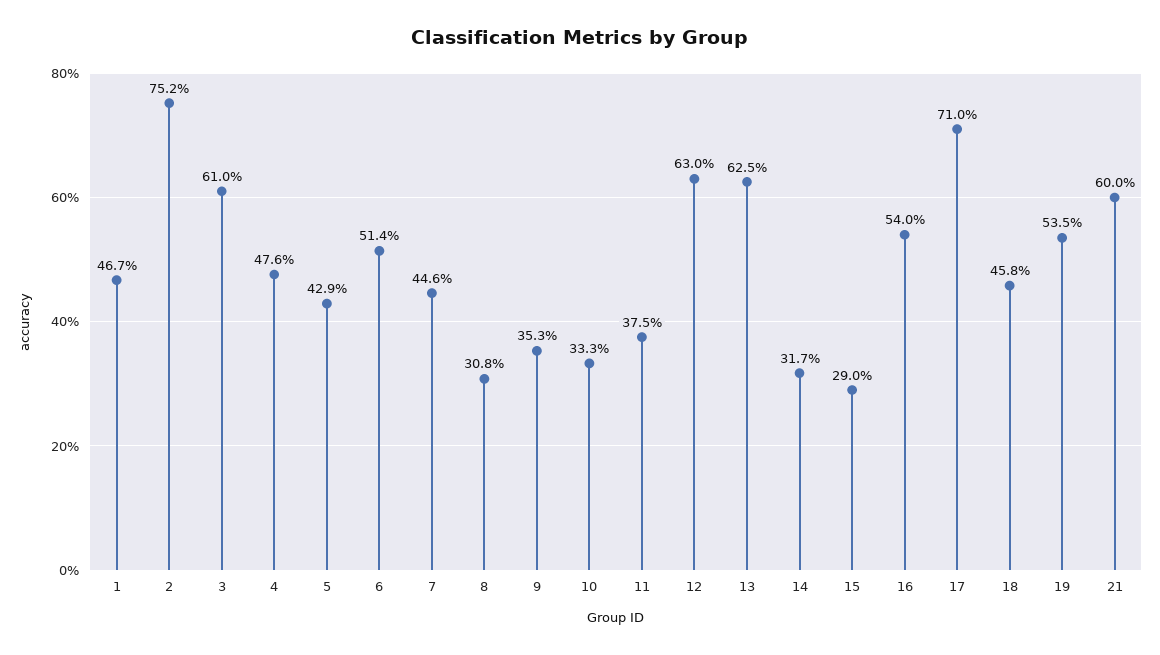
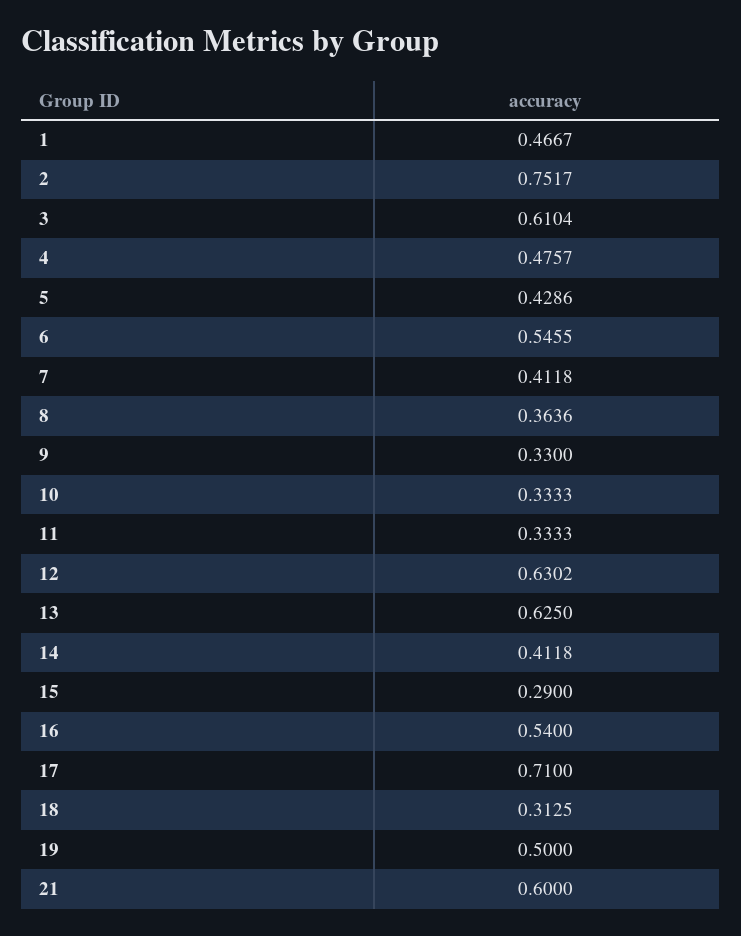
  {
    "1": 0.4667,
    "2": 0.7517,
    "3": 0.6104,
    "4": 0.4757,
    "5": 0.4286,
-   "6": 0.514,
+   "6": 0.5455,
-   "7": 0.446,
+   "7": 0.4118,
-   "8": 0.308,
+   "8": 0.3636,
-   "9": 0.353,
+   "9": 0.33,
    "10": 0.3333,
-   "11": 0.375,
+   "11": 0.3333,
    "12": 0.6302,
    "13": 0.625,
-   "14": 0.317,
+   "14": 0.4118,
    "15": 0.29,
    "16": 0.54,
    "17": 0.71,
-   "18": 0.458,
+   "18": 0.3125,
-   "19": 0.535,
+   "19": 0.5,
    "21": 0.6
  }

